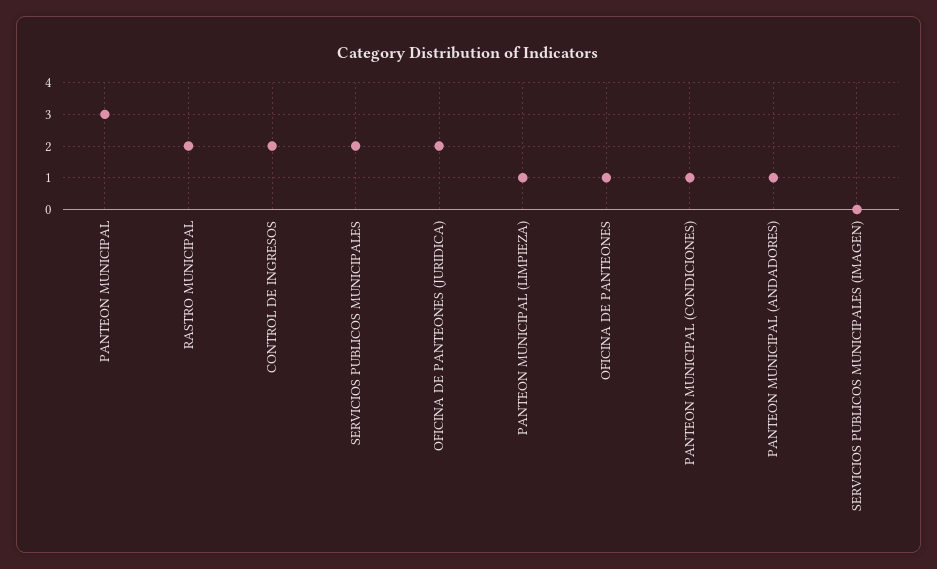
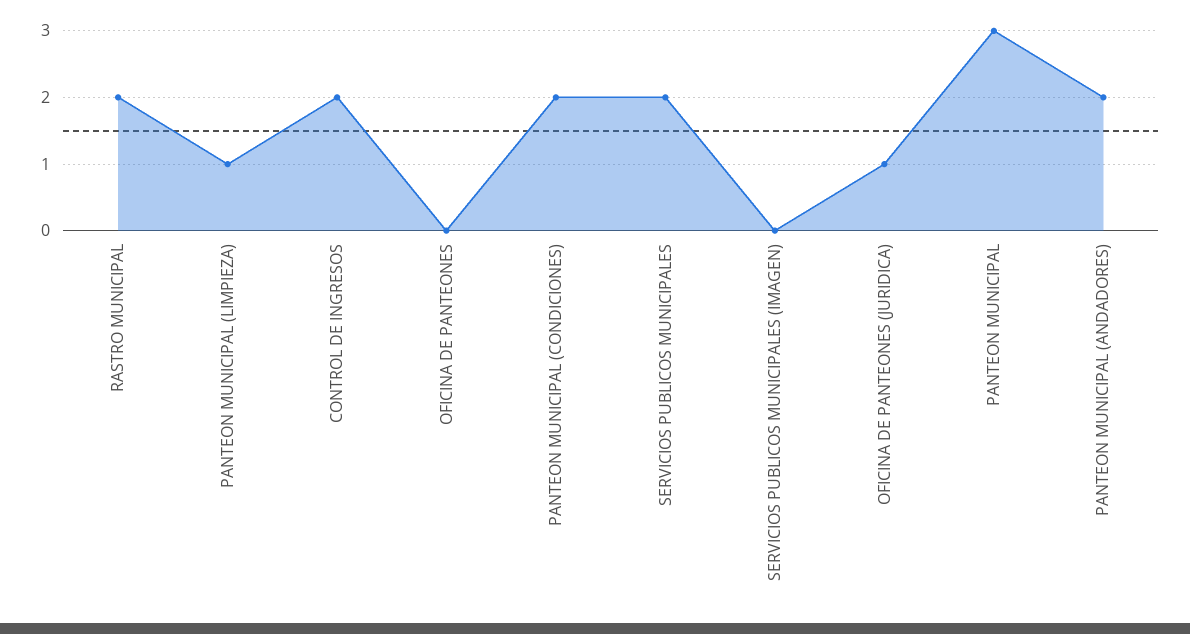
  {
    "PANTEON MUNICIPAL": 3,
    "RASTRO MUNICIPAL": 2,
    "CONTROL DE INGRESOS": 2,
    "SERVICIOS PUBLICOS MUNICIPALES": 2,
-   "OFICINA DE PANTEONES (JURIDICA)": 2,
+   "OFICINA DE PANTEONES (JURIDICA)": 1,
    "PANTEON MUNICIPAL (LIMPIEZA)": 1,
-   "OFICINA DE PANTEONES": 1,
+   "OFICINA DE PANTEONES": 0,
-   "PANTEON MUNICIPAL (CONDICIONES)": 1,
+   "PANTEON MUNICIPAL (CONDICIONES)": 2,
-   "PANTEON MUNICIPAL (ANDADORES)": 1,
+   "PANTEON MUNICIPAL (ANDADORES)": 2,
    "SERVICIOS PUBLICOS MUNICIPALES (IMAGEN)": 0
  }

